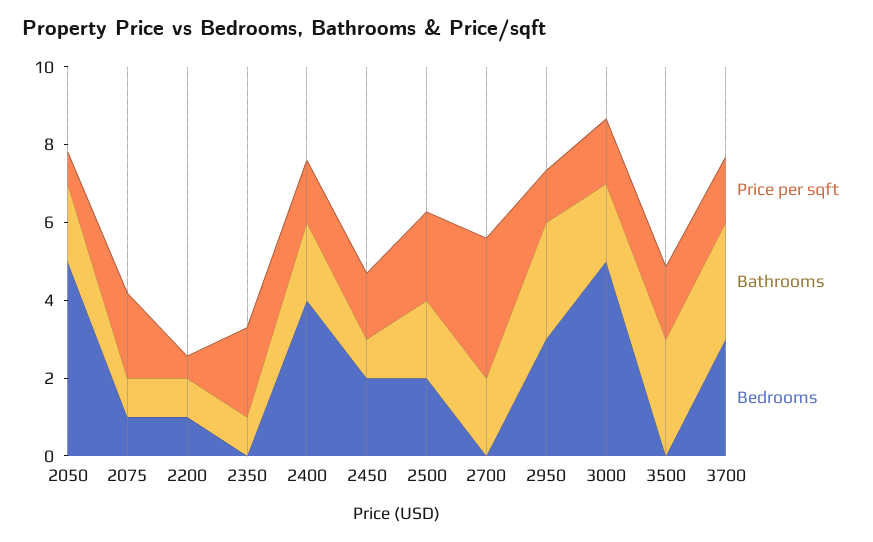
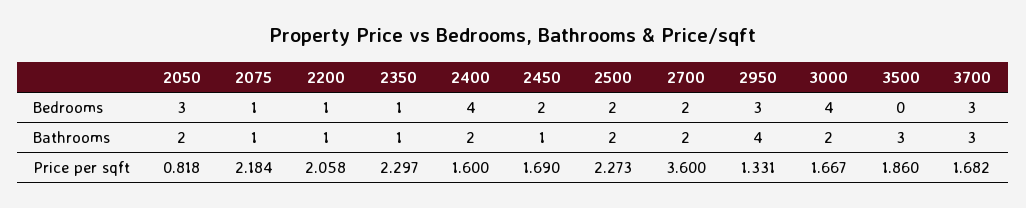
  {
    "Price per sqft": {
      "2050": 0.818,
      "2075": 2.184,
-     "2200": 0.5,
+     "2200": 2.058,
      "2350": 2.297,
      "2400": 1.6,
      "2450": 1.69,
      "2500": 2.273,
      "2700": 3.6,
      "2950": 1.331,
      "3000": 1.667,
      "3500": 1.86,
      "3700": 1.682
    },
    "Bathrooms": {
      "2050": 2,
      "2075": 1,
      "2200": 1,
      "2350": 1,
      "2400": 2,
      "2450": 1,
      "2500": 2,
      "2700": 2,
-     "2950": 3,
+     "2950": 4,
      "3000": 2,
      "3500": 3,
      "3700": 3
    },
    "Bedrooms": {
-     "2050": 5,
+     "2050": 3,
      "2075": 1,
      "2200": 1,
-     "2350": 0,
+     "2350": 1,
      "2400": 4,
      "2450": 2,
      "2500": 2,
-     "2700": 0,
+     "2700": 2,
      "2950": 3,
-     "3000": 5,
+     "3000": 4,
      "3500": 0,
      "3700": 3
    }
  }

